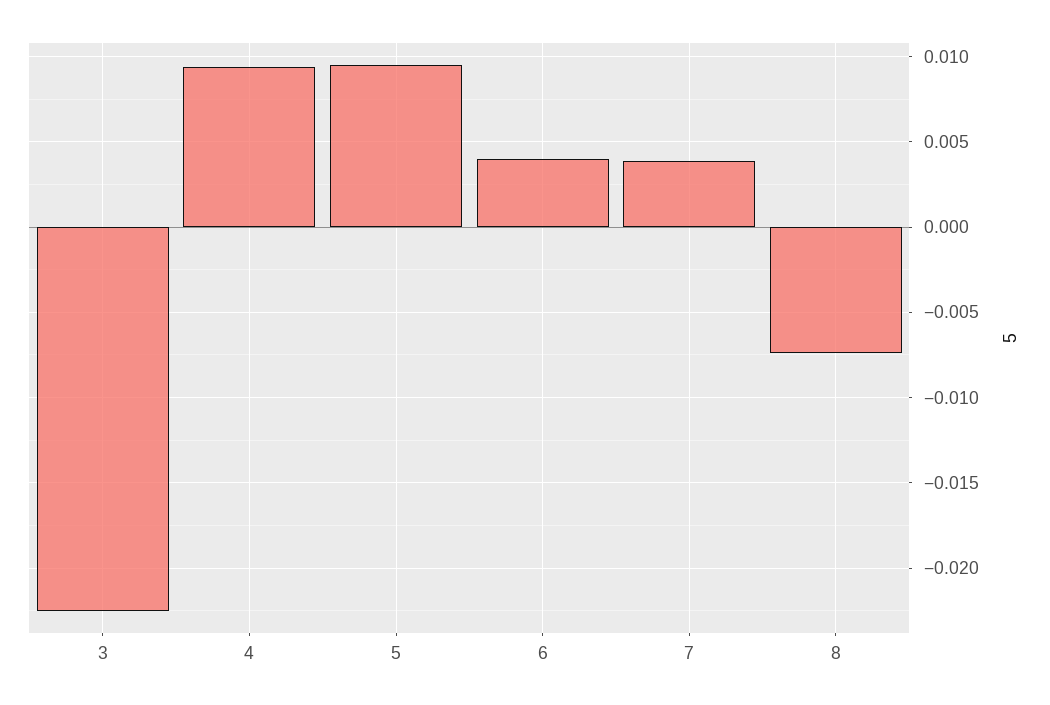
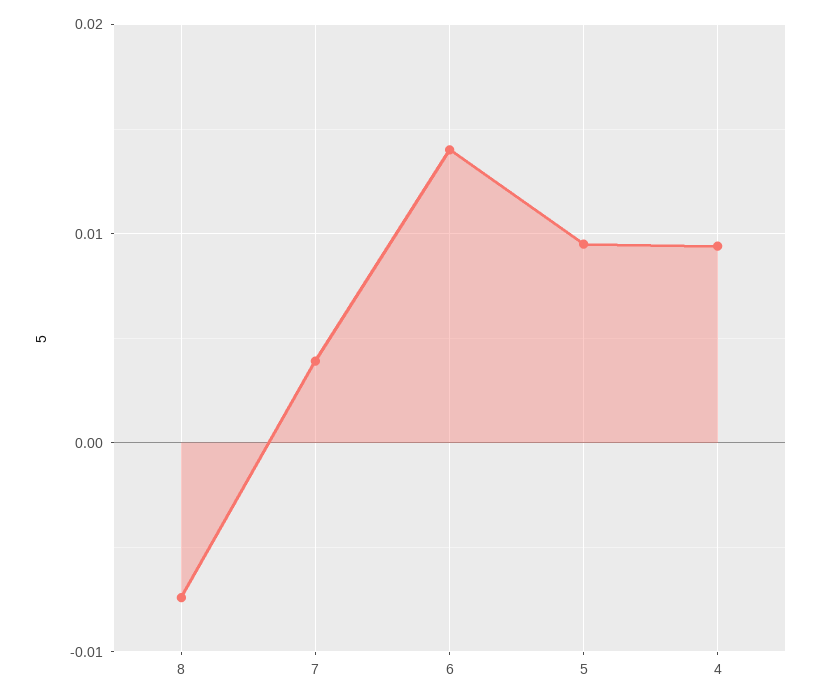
  {
-   "3": -0.0225,
    "4": 0.0095,
    "5": 0.0095,
-   "6": 0.004,
+   "6": 0.014,
    "7": 0.004,
    "8": -0.0075
  }

